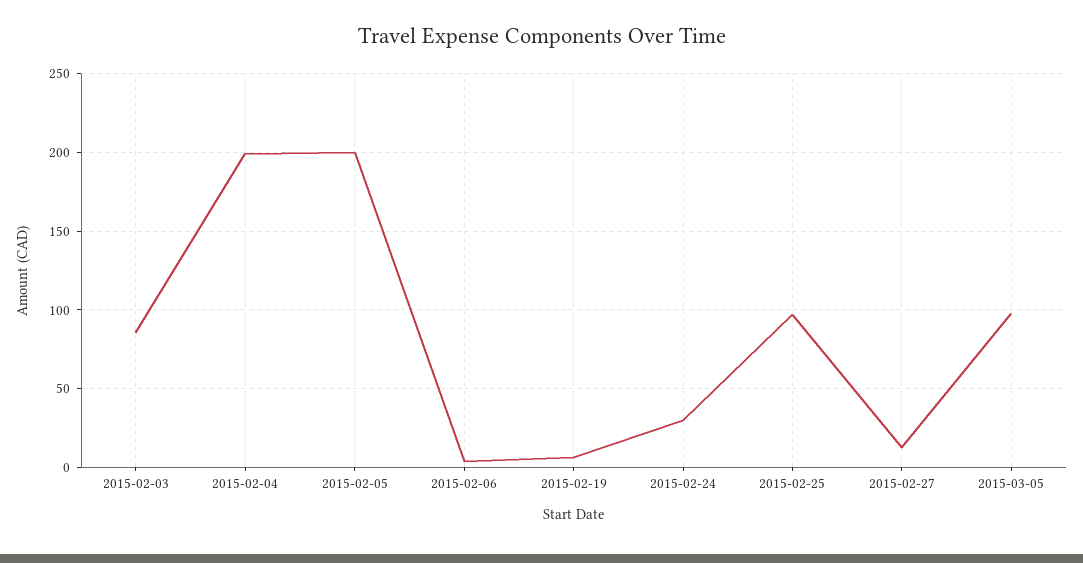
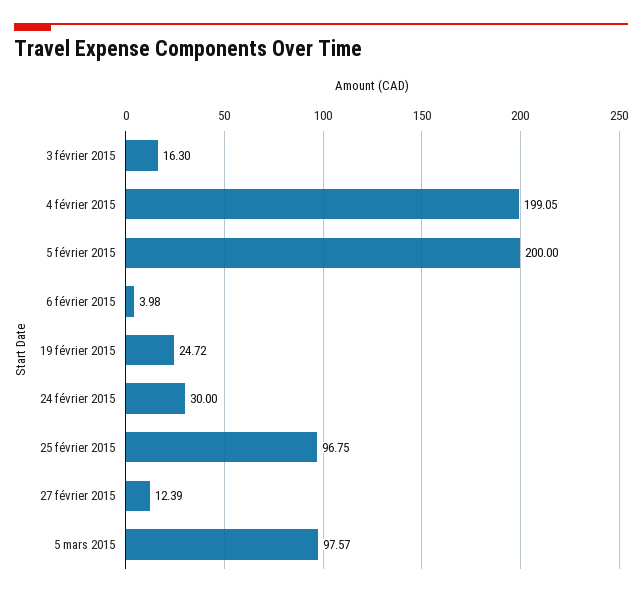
  {
-   "2015-02-03": 85,
+   "2015-02-03": 16.3,
    "2015-02-04": 199.05,
    "2015-02-05": 200,
    "2015-02-06": 3.98,
-   "2015-02-19": 5,
+   "2015-02-19": 24.72,
    "2015-02-24": 30,
    "2015-02-25": 96.75,
    "2015-02-27": 12.39,
    "2015-03-05": 97.57
  }

